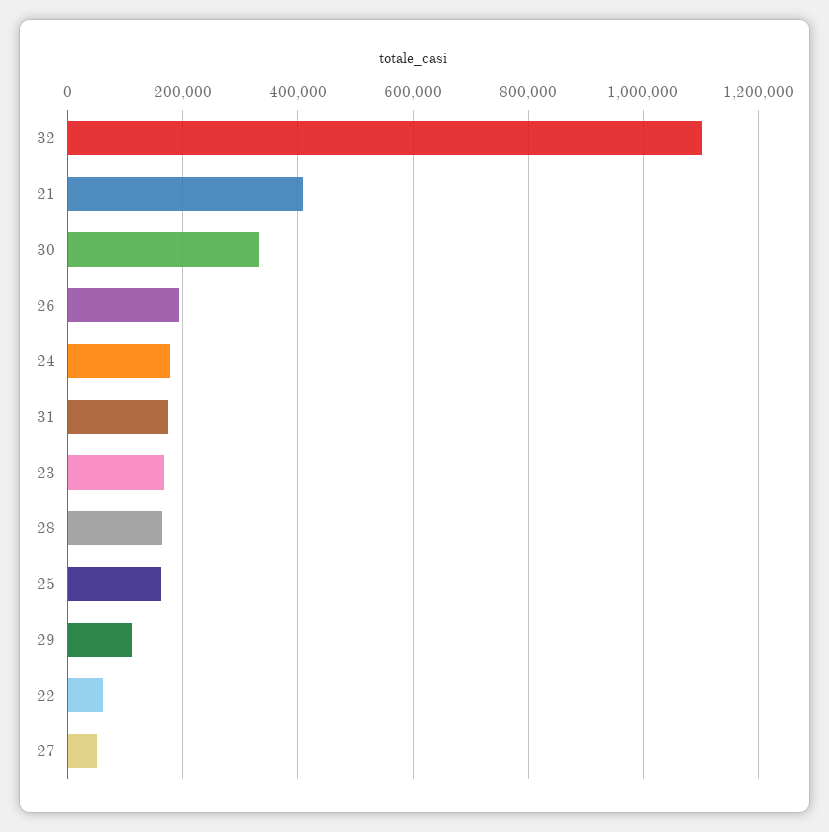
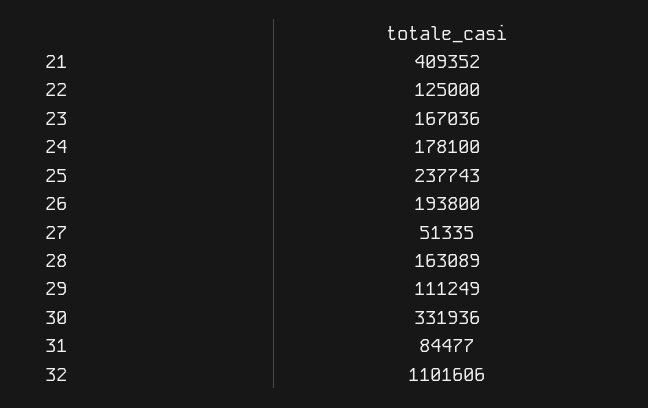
  {
    "32": 1101606,
    "21": 409352,
    "30": 331936,
    "26": 193800,
    "24": 178100,
-   "31": 180000,
+   "31": 84477,
    "23": 167036,
    "28": 163089,
-   "25": 160000,
+   "25": 237743,
    "29": 111249,
-   "22": 60000,
+   "22": 125000,
    "27": 51335
  }

